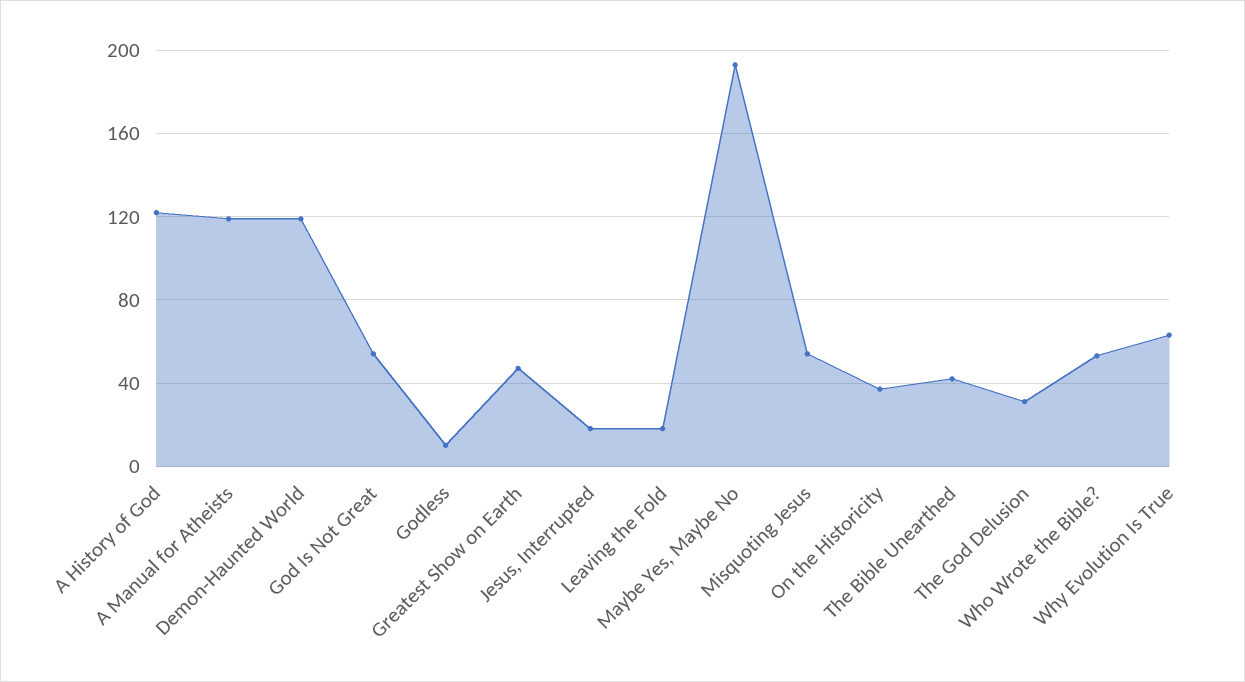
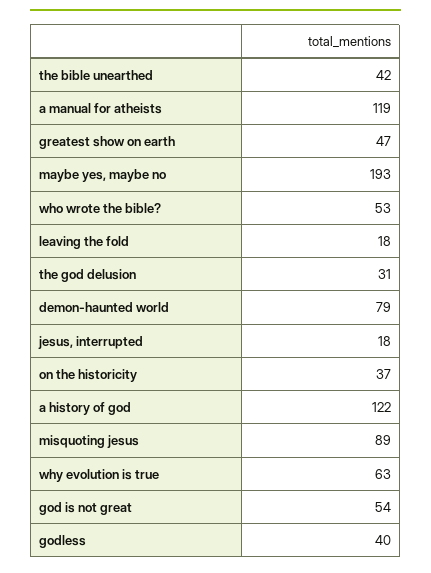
  {
    "A History of God": 122,
    "A Manual for Atheists": 119,
-   "Demon-Haunted World": 120,
+   "Demon-Haunted World": 79,
    "God Is Not Great": 54,
-   "Godless": 10,
+   "Godless": 40,
    "Greatest Show on Earth": 47,
    "Jesus, Interrupted": 18,
    "Leaving the Fold": 18,
    "Maybe Yes, Maybe No": 193,
-   "Misquoting Jesus": 55,
+   "Misquoting Jesus": 89,
    "On the Historicity": 37,
    "The Bible Unearthed": 42,
    "The God Delusion": 31,
    "Who Wrote the Bible?": 53,
    "Why Evolution Is True": 63
  }

